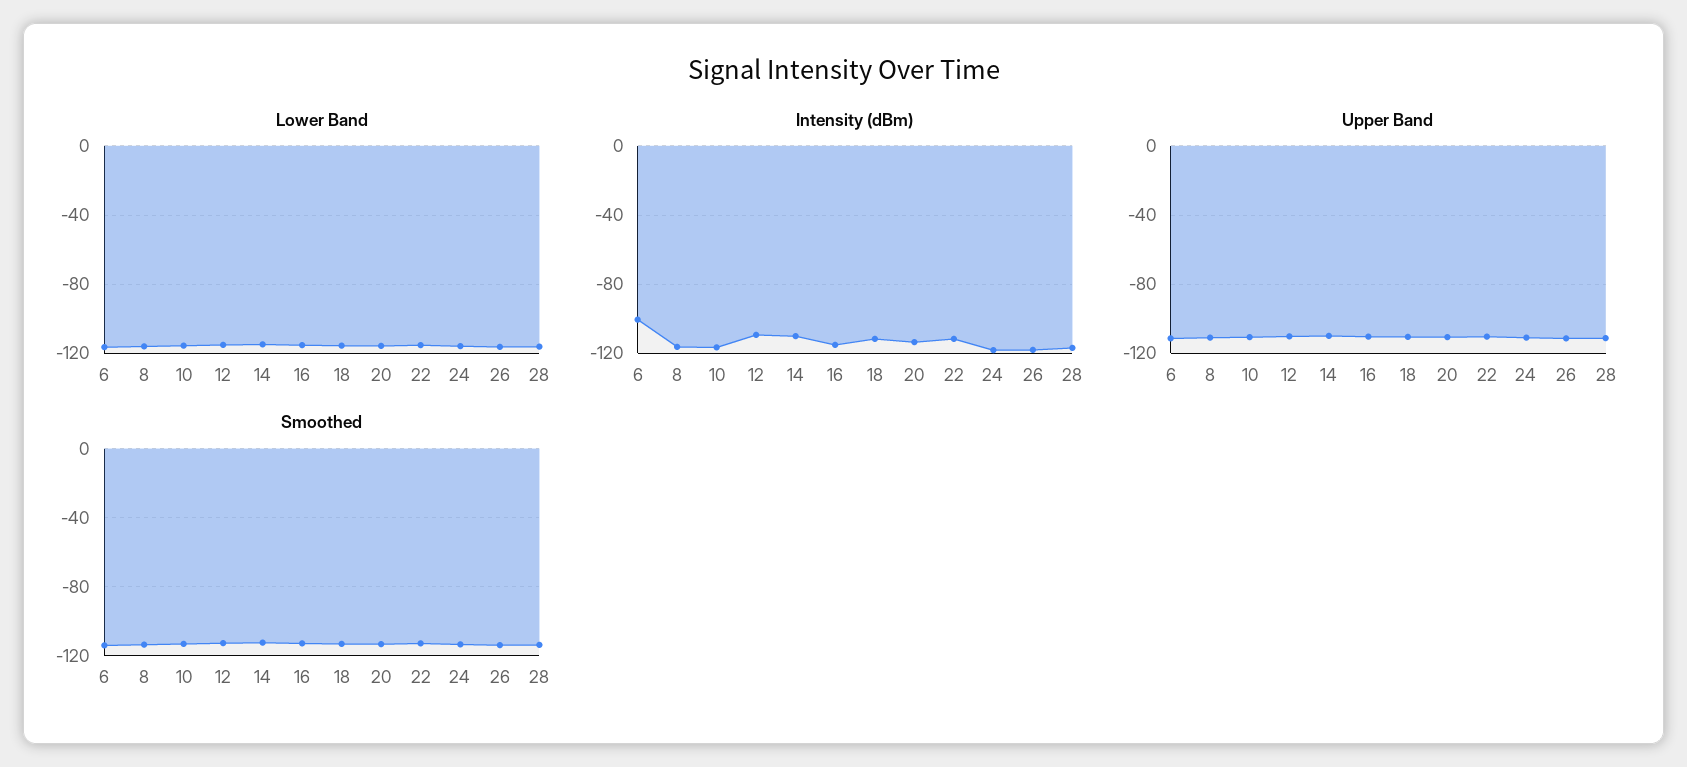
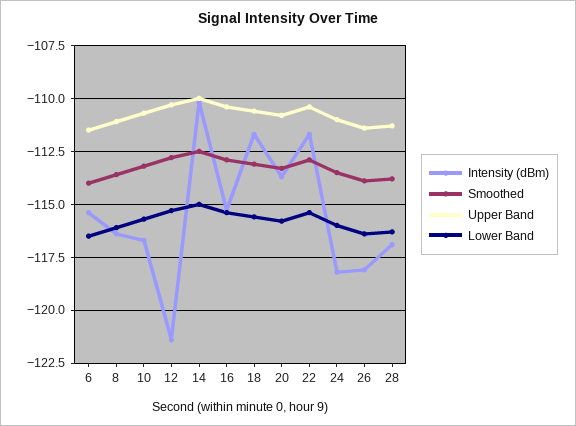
  {
    "Lower Band": {
      "6": -116.5,
      "8": -116,
      "10": -115.5,
      "12": -115.5,
      "14": -115,
      "16": -115.5,
      "18": -115.5,
      "20": -116,
      "22": -115.5,
      "24": -116,
      "26": -116.5,
      "28": -116.5
    },
    "Intensity (dBm)": {
-     "6": -100,
+     "6": -115.5,
      "8": -116.5,
      "10": -116.5,
-     "12": -110,
+     "12": -121.5,
      "14": -110,
      "16": -115.5,
      "18": -111.5,
      "20": -113.5,
      "22": -111.5,
      "24": -118,
      "26": -118,
      "28": -117
    },
    "Upper Band": {
      "6": -111.5,
      "8": -111,
      "10": -110.5,
      "12": -110.5,
      "14": -110,
      "16": -110.5,
      "18": -110.5,
      "20": -111,
      "22": -110.5,
      "24": -111,
      "26": -111.5,
      "28": -111.5
    },
    "Smoothed": {
      "6": -114,
      "8": -113.5,
      "10": -113,
      "12": -113,
      "14": -112.5,
      "16": -113,
      "18": -113,
      "20": -113.5,
      "22": -113,
      "24": -113.5,
      "26": -114,
      "28": -114
    }
  }

